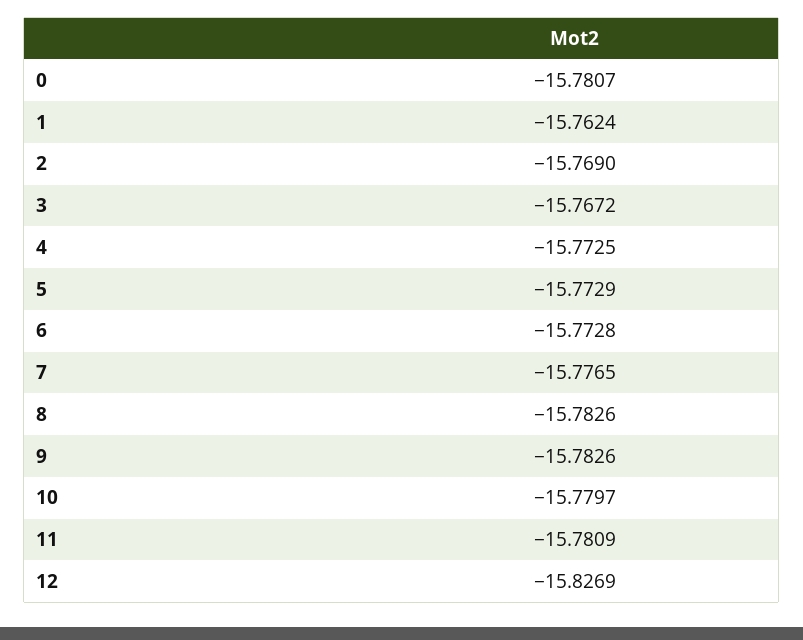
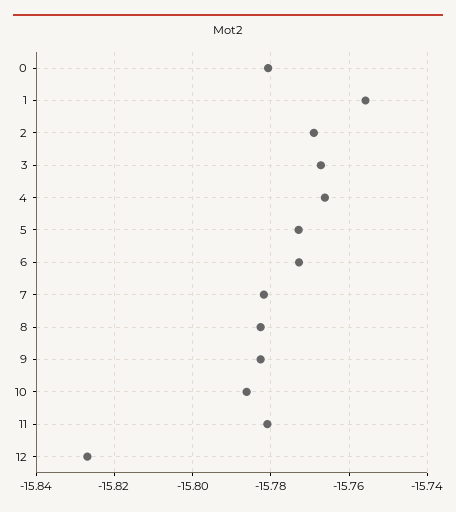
  {
    "0": -15.7807,
-   "1": -15.7624,
+   "1": -15.756,
    "2": -15.769,
    "3": -15.7672,
-   "4": -15.7725,
+   "4": -15.766,
    "5": -15.7729,
    "6": -15.7728,
-   "7": -15.7765,
+   "7": -15.782,
    "8": -15.7826,
    "9": -15.7826,
-   "10": -15.7797,
+   "10": -15.786,
    "11": -15.7809,
    "12": -15.8269
  }

